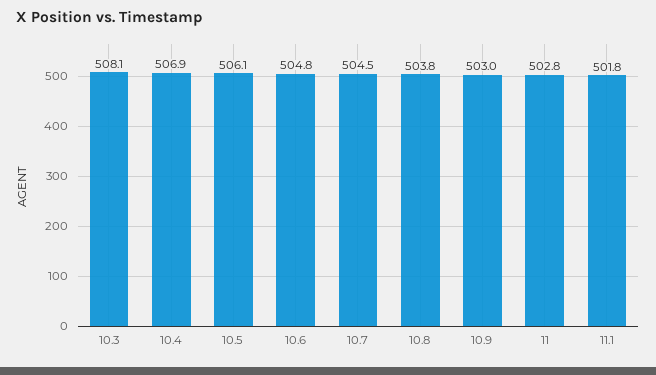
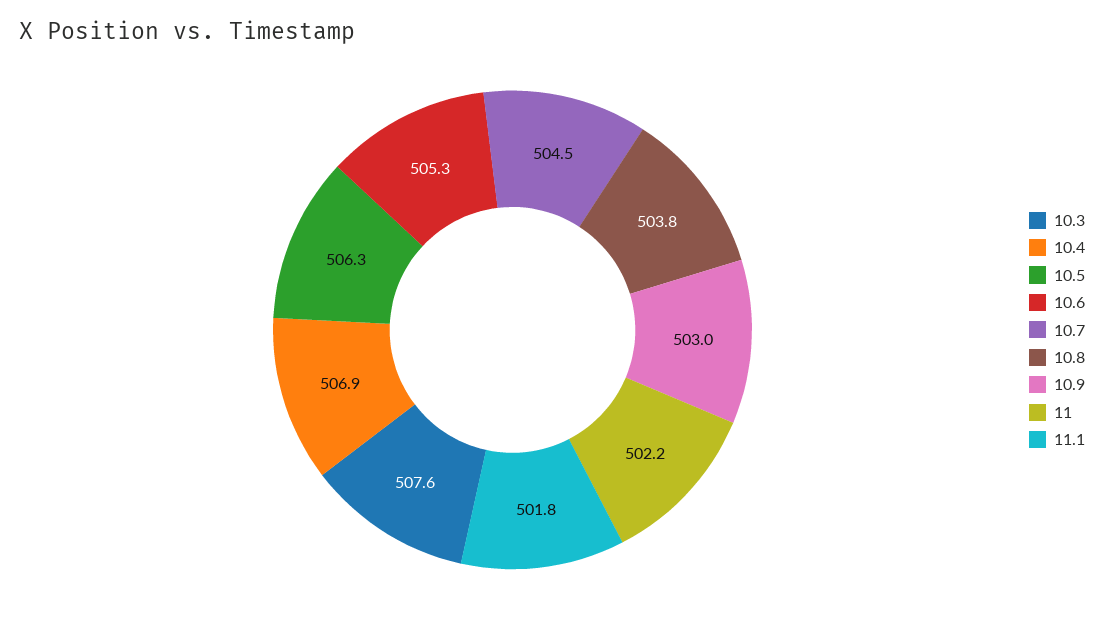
  {
-   "10.3": 508.1,
+   "10.3": 507.6,
    "10.4": 506.9,
-   "10.5": 506.1,
+   "10.5": 506.3,
-   "10.6": 504.8,
+   "10.6": 505.3,
    "10.7": 504.5,
    "10.8": 503.8,
    "10.9": 503,
-   "11": 502.8,
+   "11": 502.2,
    "11.1": 501.8
  }

